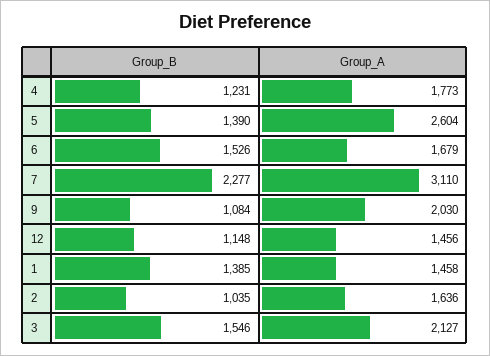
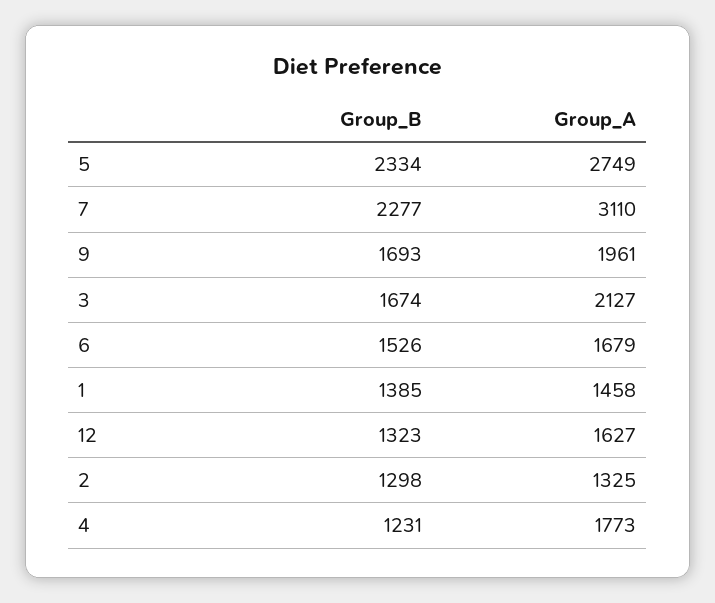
  {
    "Group_B": {
      "4": 1231,
-     "5": 1390,
+     "5": 2334,
      "6": 1526,
      "7": 2277,
-     "9": 1084,
+     "9": 1693,
-     "12": 1148,
+     "12": 1323,
      "1": 1385,
-     "2": 1035,
+     "2": 1298,
-     "3": 1546
+     "3": 1674
    },
    "Group_A": {
      "4": 1773,
-     "5": 2604,
+     "5": 2749,
      "6": 1679,
      "7": 3110,
-     "9": 2030,
+     "9": 1961,
-     "12": 1456,
+     "12": 1627,
      "1": 1458,
-     "2": 1636,
+     "2": 1325,
      "3": 2127
    }
  }

